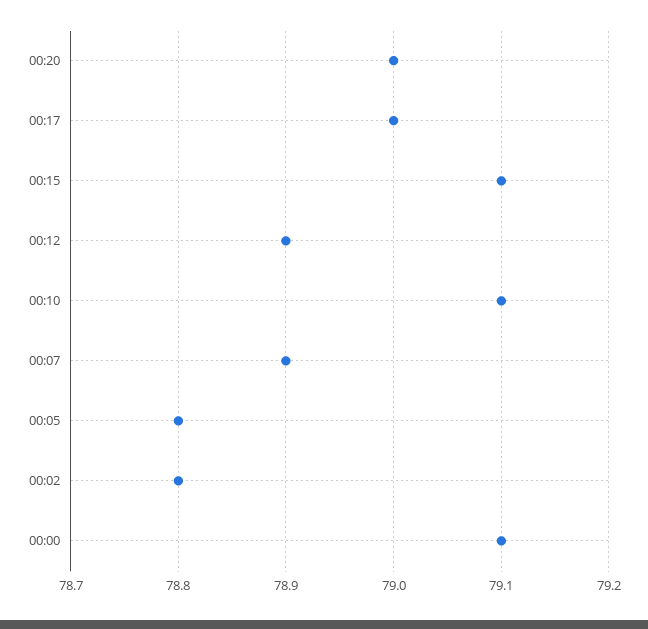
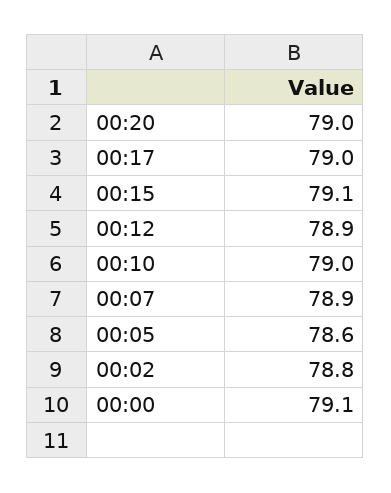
  {
    "00:20": 79,
    "00:17": 79,
    "00:15": 79.1,
    "00:12": 78.9,
-   "00:10": 79.1,
+   "00:10": 79,
    "00:07": 78.9,
-   "00:05": 78.8,
+   "00:05": 78.6,
    "00:02": 78.8,
    "00:00": 79.1
  }

